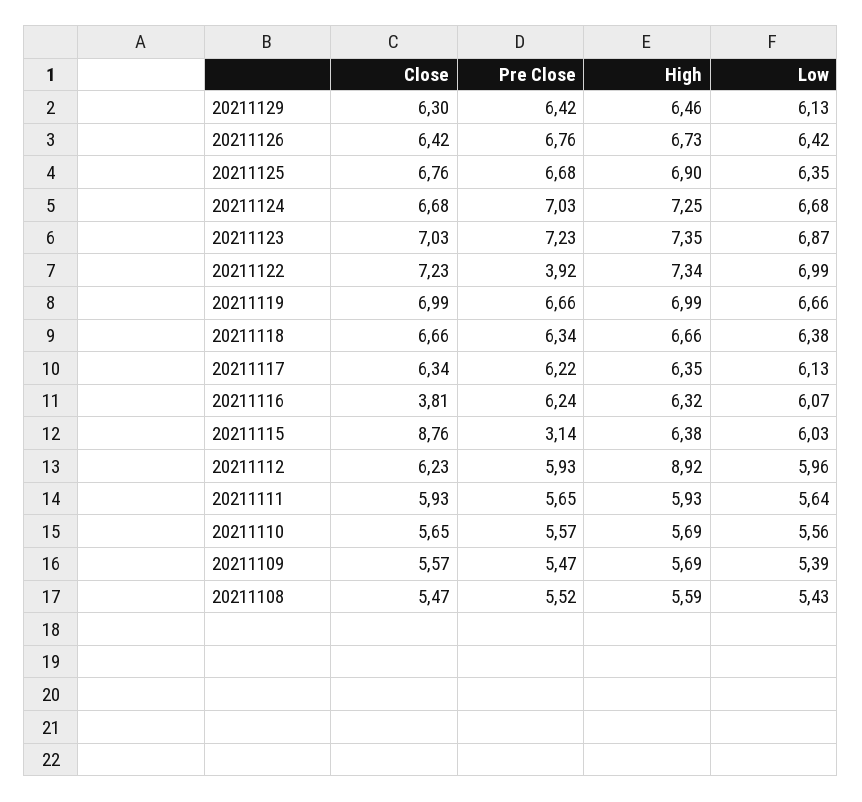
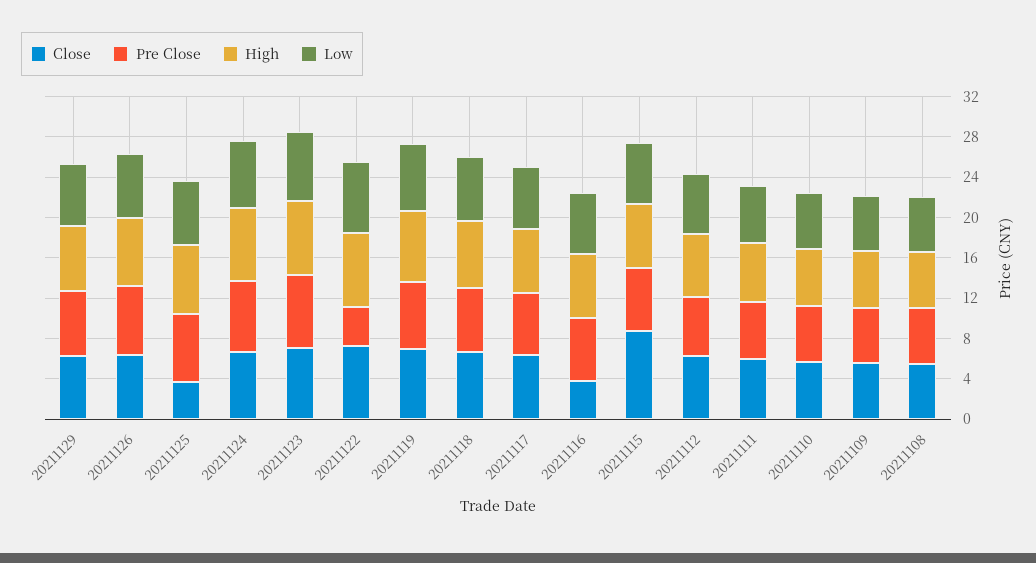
  {
    "Close": {
      "20211129": 6.3,
      "20211126": 6.42,
-     "20211125": 6.76,
+     "20211125": 4,
      "20211124": 6.68,
      "20211123": 7.03,
      "20211122": 7.23,
      "20211119": 6.99,
      "20211118": 6.66,
      "20211117": 6.34,
      "20211116": 3.81,
      "20211115": 8.76,
      "20211112": 6.23,
      "20211111": 5.93,
      "20211110": 5.65,
      "20211109": 5.57,
      "20211108": 5.47
    },
    "Pre Close": {
      "20211129": 6.42,
      "20211126": 6.76,
      "20211125": 6.68,
      "20211124": 7.03,
      "20211123": 7.23,
      "20211122": 3.92,
      "20211119": 6.66,
      "20211118": 6.34,
      "20211117": 6.22,
      "20211116": 6.24,
-     "20211115": 3.14,
+     "20211115": 6,
      "20211112": 5.93,
      "20211111": 5.65,
      "20211110": 5.57,
      "20211109": 5.47,
      "20211108": 5.52
    },
    "High": {
      "20211129": 6.46,
      "20211126": 6.73,
      "20211125": 6.9,
      "20211124": 7.25,
      "20211123": 7.35,
      "20211122": 7.34,
      "20211119": 6.99,
      "20211118": 6.66,
      "20211117": 6.35,
      "20211116": 6.32,
      "20211115": 6.38,
-     "20211112": 8.92,
+     "20211112": 6,
      "20211111": 5.93,
      "20211110": 5.69,
      "20211109": 5.69,
      "20211108": 5.59
    },
    "Low": {
      "20211129": 6.13,
      "20211126": 6.42,
      "20211125": 6.35,
      "20211124": 6.68,
      "20211123": 6.87,
      "20211122": 6.99,
      "20211119": 6.66,
      "20211118": 6.38,
      "20211117": 6.13,
      "20211116": 6.07,
      "20211115": 6.03,
      "20211112": 5.96,
      "20211111": 5.64,
      "20211110": 5.56,
      "20211109": 5.39,
      "20211108": 5.43
    }
  }

